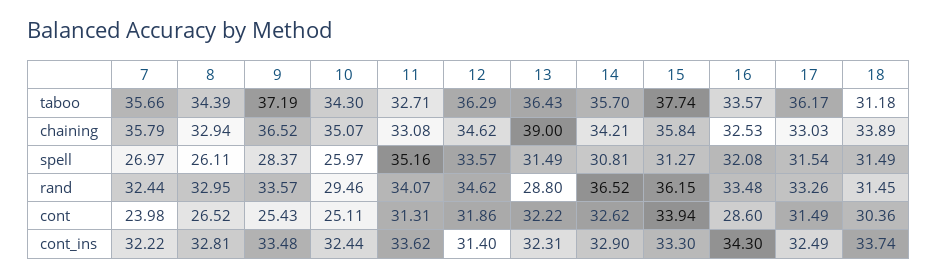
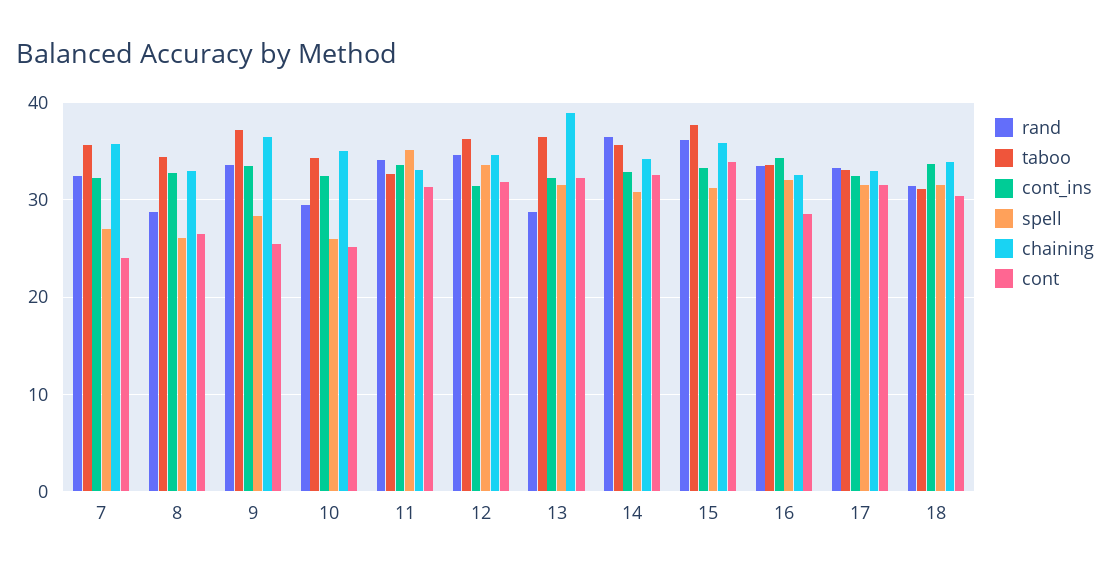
  {
    "taboo": {
      "7": 35.66,
      "8": 34.39,
      "9": 37.19,
      "10": 34.3,
      "11": 32.71,
      "12": 36.29,
      "13": 36.43,
      "14": 35.7,
      "15": 37.74,
      "16": 33.57,
-     "17": 36.17,
+     "17": 33,
      "18": 31.18
    },
    "chaining": {
      "7": 35.79,
      "8": 32.94,
      "9": 36.52,
      "10": 35.07,
      "11": 33.08,
      "12": 34.62,
      "13": 39,
      "14": 34.21,
      "15": 35.84,
      "16": 32.53,
      "17": 33.03,
      "18": 33.89
    },
    "spell": {
      "7": 26.97,
      "8": 26.11,
      "9": 28.37,
      "10": 25.97,
      "11": 35.16,
      "12": 33.57,
      "13": 31.49,
      "14": 30.81,
      "15": 31.27,
      "16": 32.08,
      "17": 31.54,
      "18": 31.49
    },
    "rand": {
      "7": 32.44,
-     "8": 32.95,
+     "8": 29,
      "9": 33.57,
      "10": 29.46,
      "11": 34.07,
      "12": 34.62,
      "13": 28.8,
      "14": 36.52,
      "15": 36.15,
      "16": 33.48,
      "17": 33.26,
      "18": 31.45
    },
    "cont": {
      "7": 23.98,
      "8": 26.52,
      "9": 25.43,
      "10": 25.11,
      "11": 31.31,
      "12": 31.86,
      "13": 32.22,
      "14": 32.62,
      "15": 33.94,
      "16": 28.6,
      "17": 31.49,
      "18": 30.36
    },
    "cont_ins": {
      "7": 32.22,
      "8": 32.81,
      "9": 33.48,
      "10": 32.44,
      "11": 33.62,
      "12": 31.4,
      "13": 32.31,
      "14": 32.9,
      "15": 33.3,
      "16": 34.3,
      "17": 32.49,
      "18": 33.74
    }
  }

